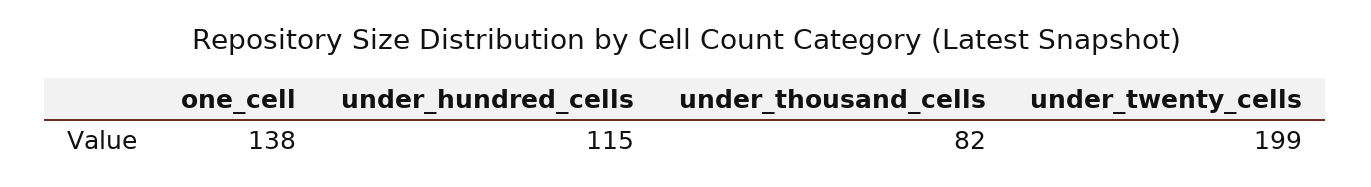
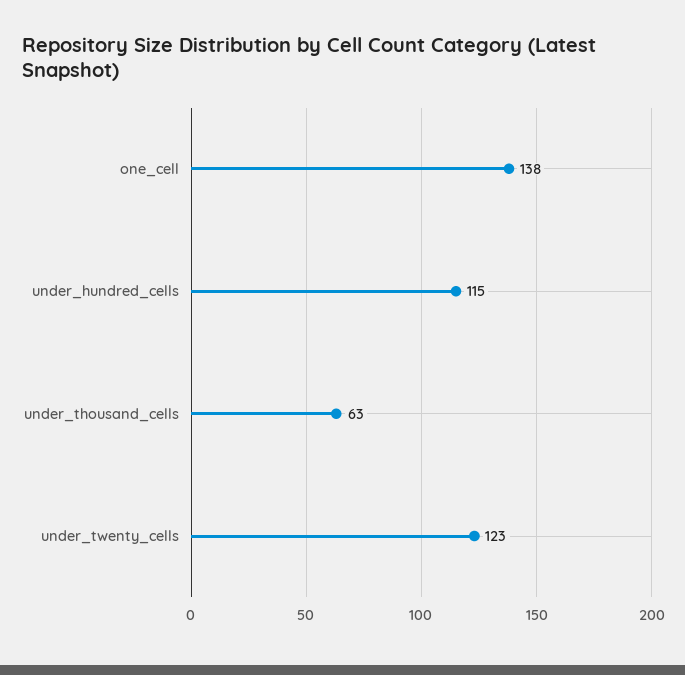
  {
    "one_cell": 138,
    "under_hundred_cells": 115,
-   "under_thousand_cells": 82,
+   "under_thousand_cells": 63,
-   "under_twenty_cells": 199
+   "under_twenty_cells": 123
  }

